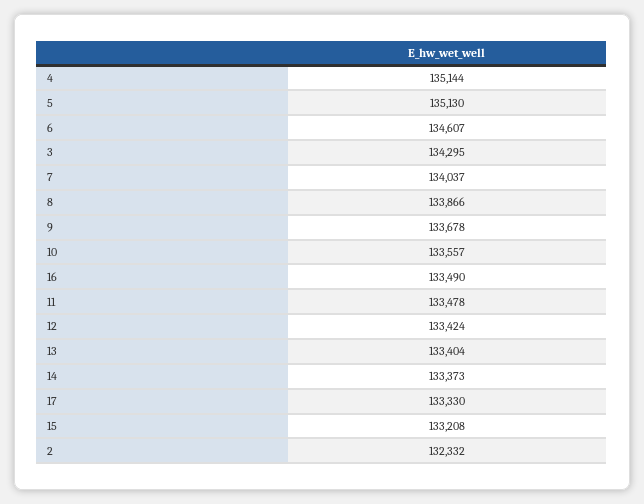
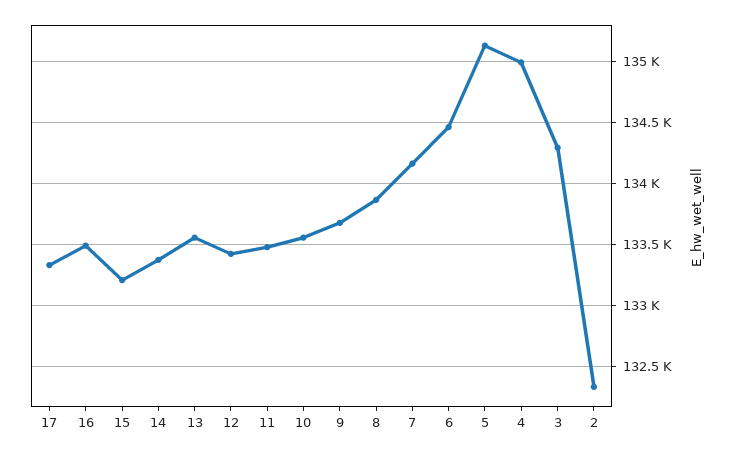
  {
-   "4": 135144,
+   "4": 135000,
    "5": 135130,
-   "6": 134607,
+   "6": 134450,
    "3": 134295,
-   "7": 134037,
+   "7": 134150,
    "8": 133866,
    "9": 133678,
    "10": 133557,
    "16": 133490,
    "11": 133478,
    "12": 133424,
-   "13": 133404,
+   "13": 133550,
    "14": 133373,
    "17": 133330,
    "15": 133208,
    "2": 132332
  }

